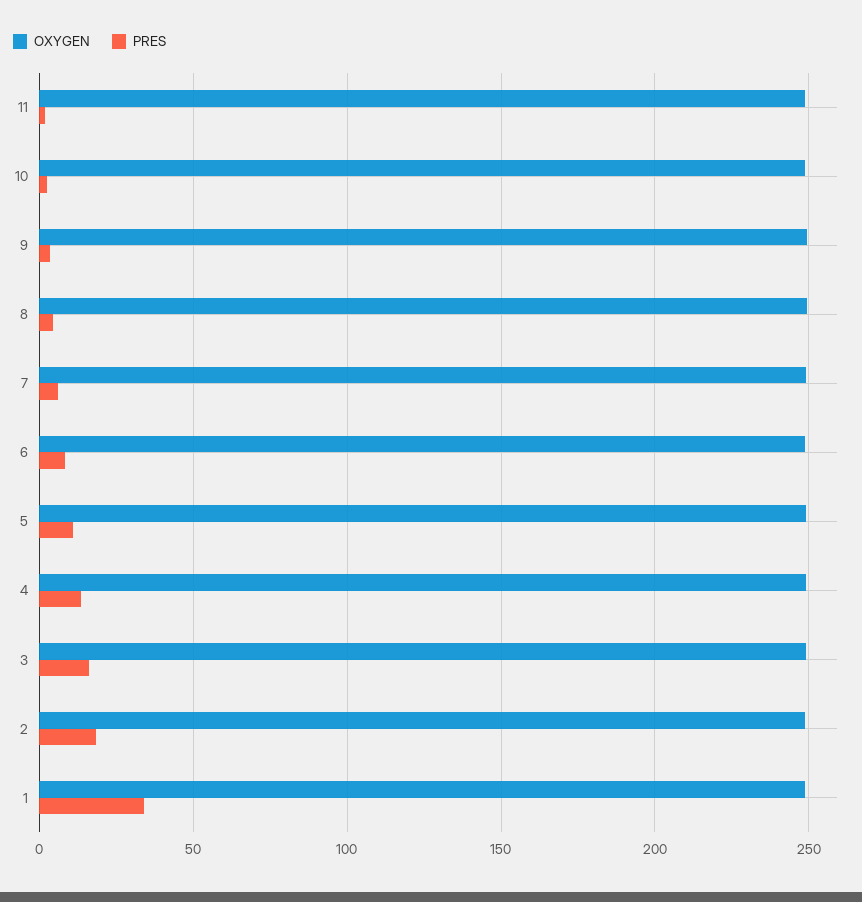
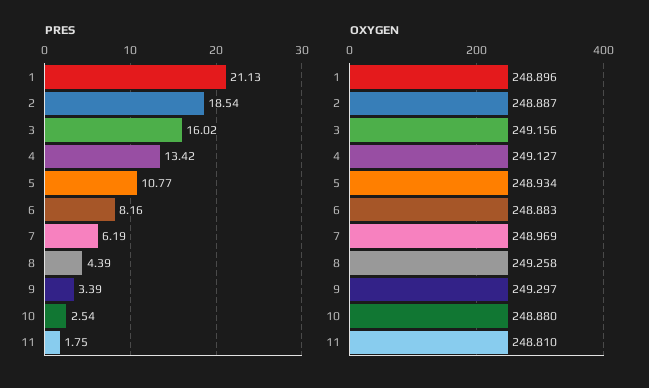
  {
    "OXYGEN": {
      "11": 248.81,
      "10": 248.88,
      "9": 249.297,
      "8": 249.258,
      "7": 248.969,
      "6": 248.883,
      "5": 248.934,
      "4": 249.127,
      "3": 249.156,
      "2": 248.887,
      "1": 248.896
    },
    "PRES": {
      "11": 1.75,
      "10": 2.54,
      "9": 3.39,
      "8": 4.39,
      "7": 6.19,
      "6": 8.16,
      "5": 10.77,
      "4": 13.42,
      "3": 16.02,
      "2": 18.54,
-     "1": 35
+     "1": 21.13
    }
  }

